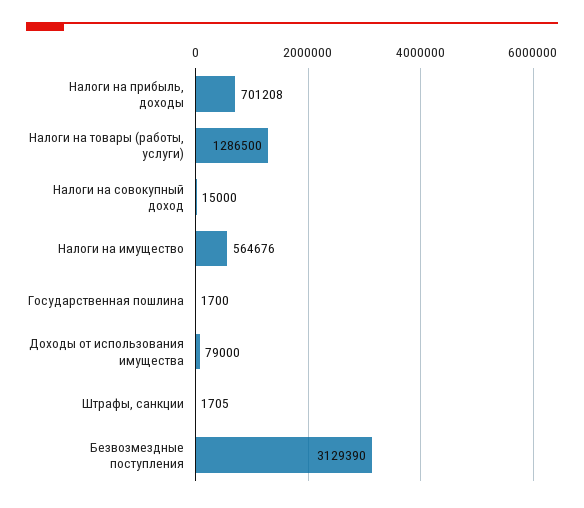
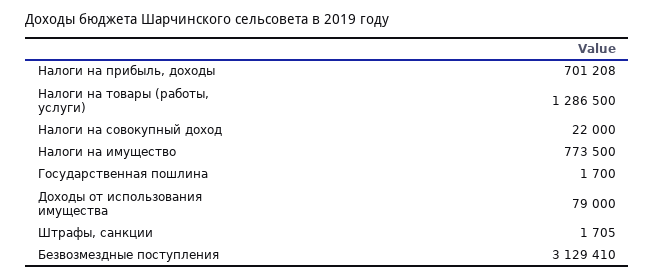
  {
    "Налоги на прибыль, доходы": 701208,
    "Налоги на товары (работы, услуги)": 1286500,
-   "Налоги на совокупный доход": 15000,
+   "Налоги на совокупный доход": 22000,
-   "Налоги на имущество": 564676,
+   "Налоги на имущество": 773500,
    "Государственная пошлина": 1700,
    "Доходы от использования имущества": 79000,
    "Штрафы, санкции": 1705,
-   "Безвозмездные поступления": 3129390
+   "Безвозмездные поступления": 3129410
  }

